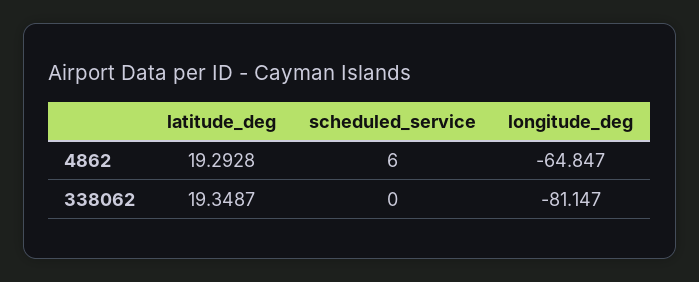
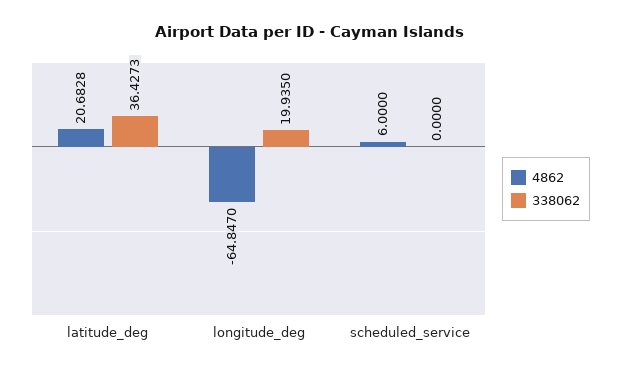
  {
    "4862": {
-     "latitude_deg": 19.2928,
+     "latitude_deg": 20.6828,
      "scheduled_service": 6,
      "longitude_deg": -64.847
    },
    "338062": {
-     "latitude_deg": 19.3487,
+     "latitude_deg": 36.4273,
      "scheduled_service": 0,
-     "longitude_deg": -81.147
+     "longitude_deg": 19.935
    }
  }

